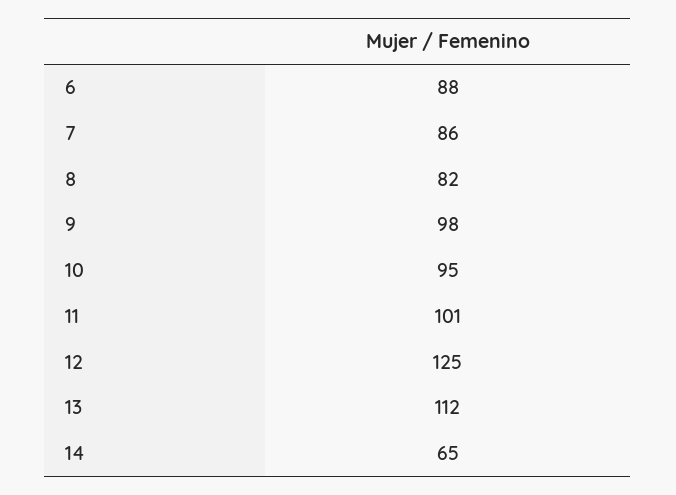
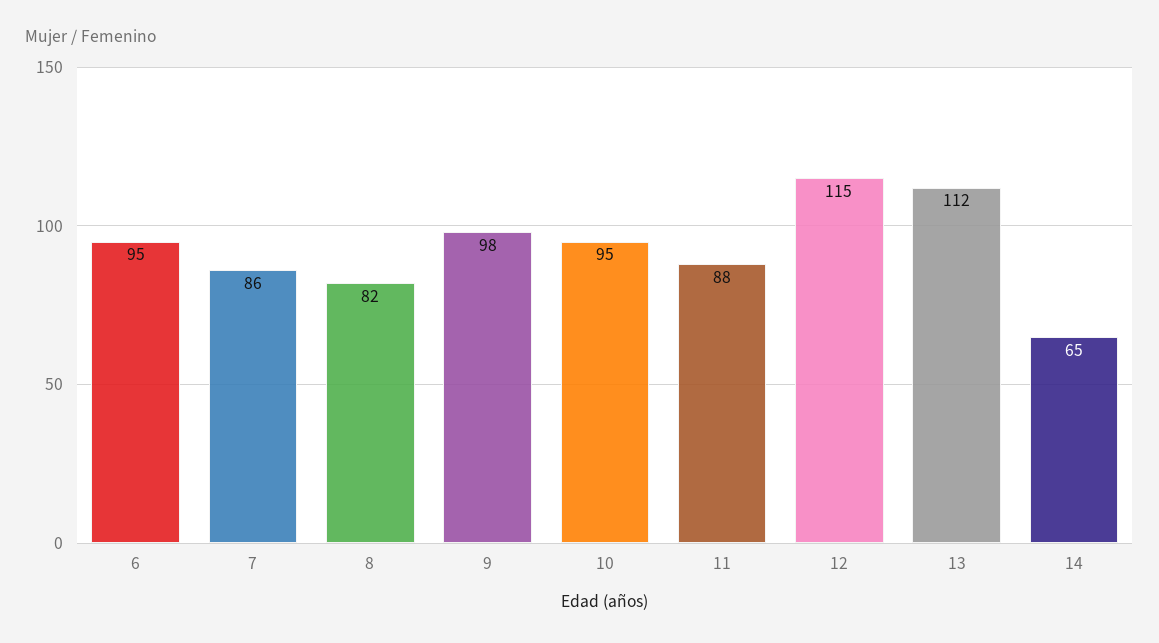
  {
-   "6": 88,
+   "6": 95,
    "7": 86,
    "8": 82,
    "9": 98,
    "10": 95,
-   "11": 101,
+   "11": 88,
-   "12": 125,
+   "12": 115,
    "13": 112,
    "14": 65
  }

